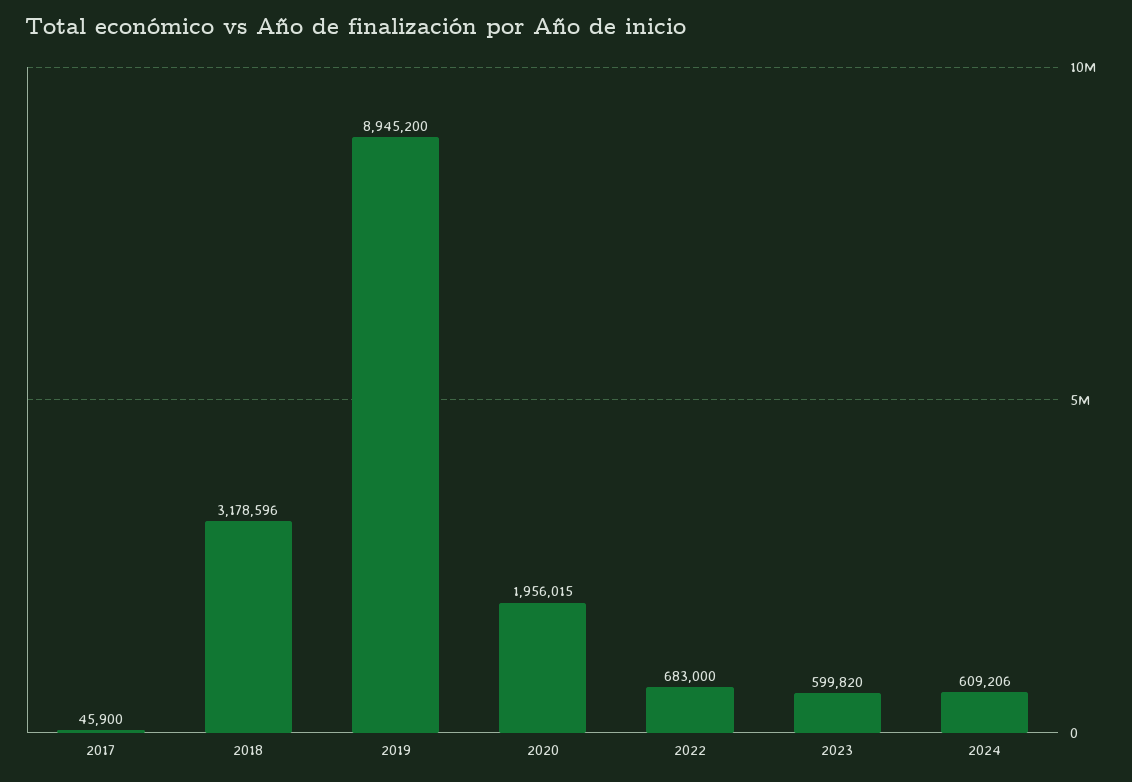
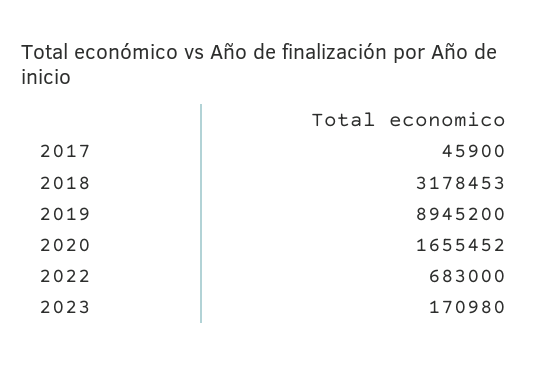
  {
    "2017": 45900,
-   "2018": 3178596,
+   "2018": 3178453,
    "2019": 8945200,
-   "2020": 1956015,
+   "2020": 1655452,
    "2022": 683000,
-   "2023": 599820,
+   "2023": 170980
-   "2024": 609206
  }

